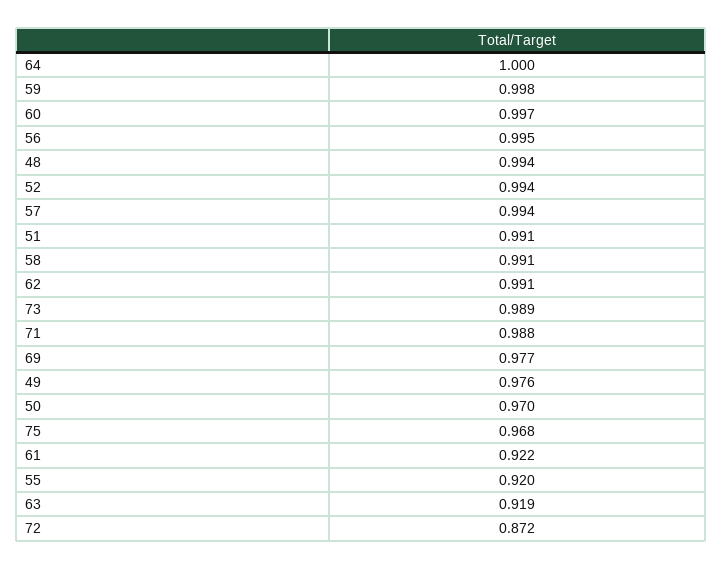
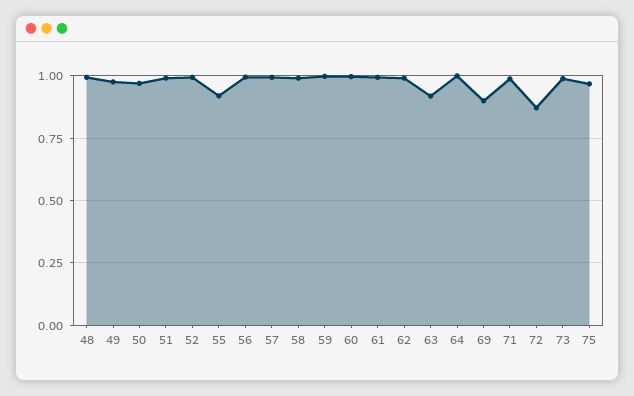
  {
    "64": 1,
    "59": 0.998,
    "60": 0.997,
    "56": 0.995,
    "48": 0.994,
    "52": 0.994,
    "57": 0.994,
    "51": 0.991,
    "58": 0.991,
    "62": 0.991,
    "73": 0.989,
    "71": 0.988,
-   "69": 0.977,
+   "69": 0.9,
    "49": 0.976,
    "50": 0.97,
    "75": 0.968,
-   "61": 0.922,
+   "61": 1,
    "55": 0.92,
    "63": 0.919,
    "72": 0.872
  }

